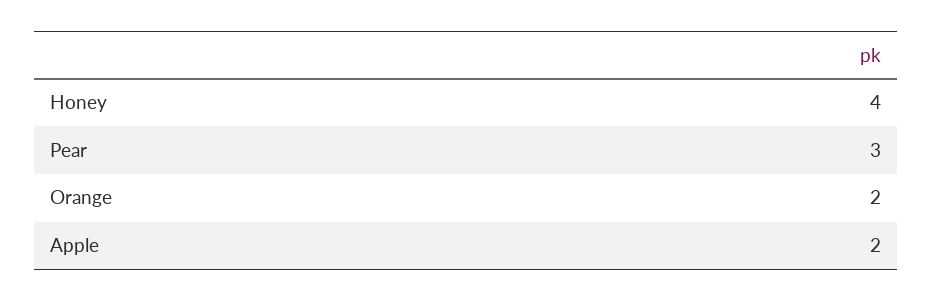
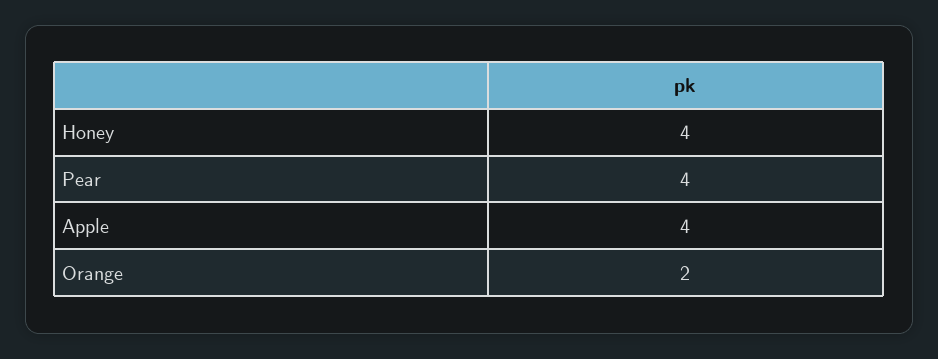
  {
    "Honey": 4,
-   "Pear": 3,
+   "Pear": 4,
    "Orange": 2,
-   "Apple": 2
+   "Apple": 4
  }

